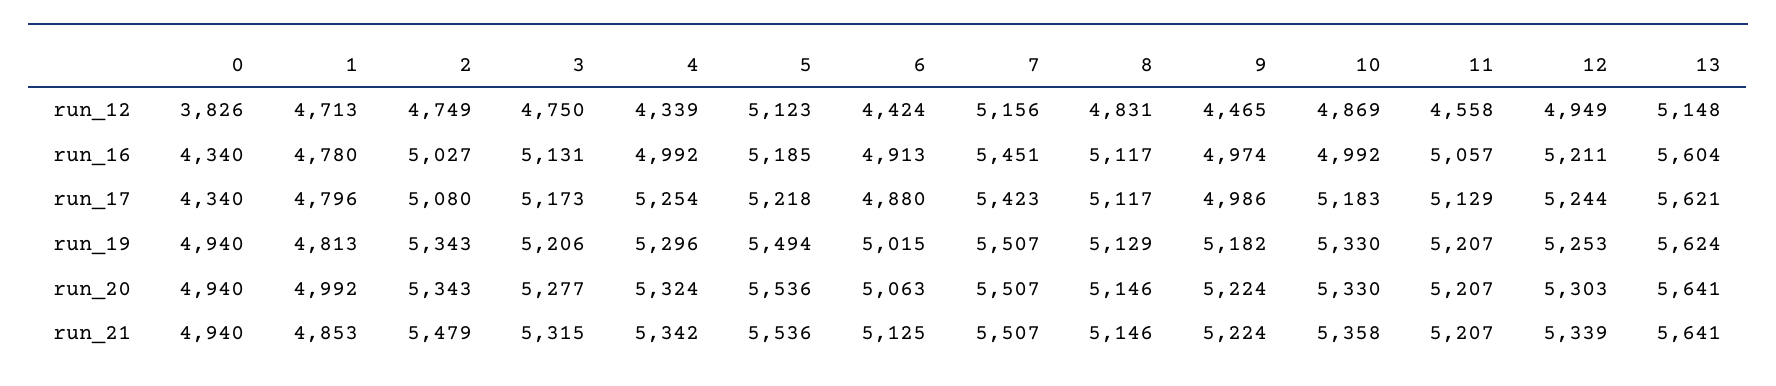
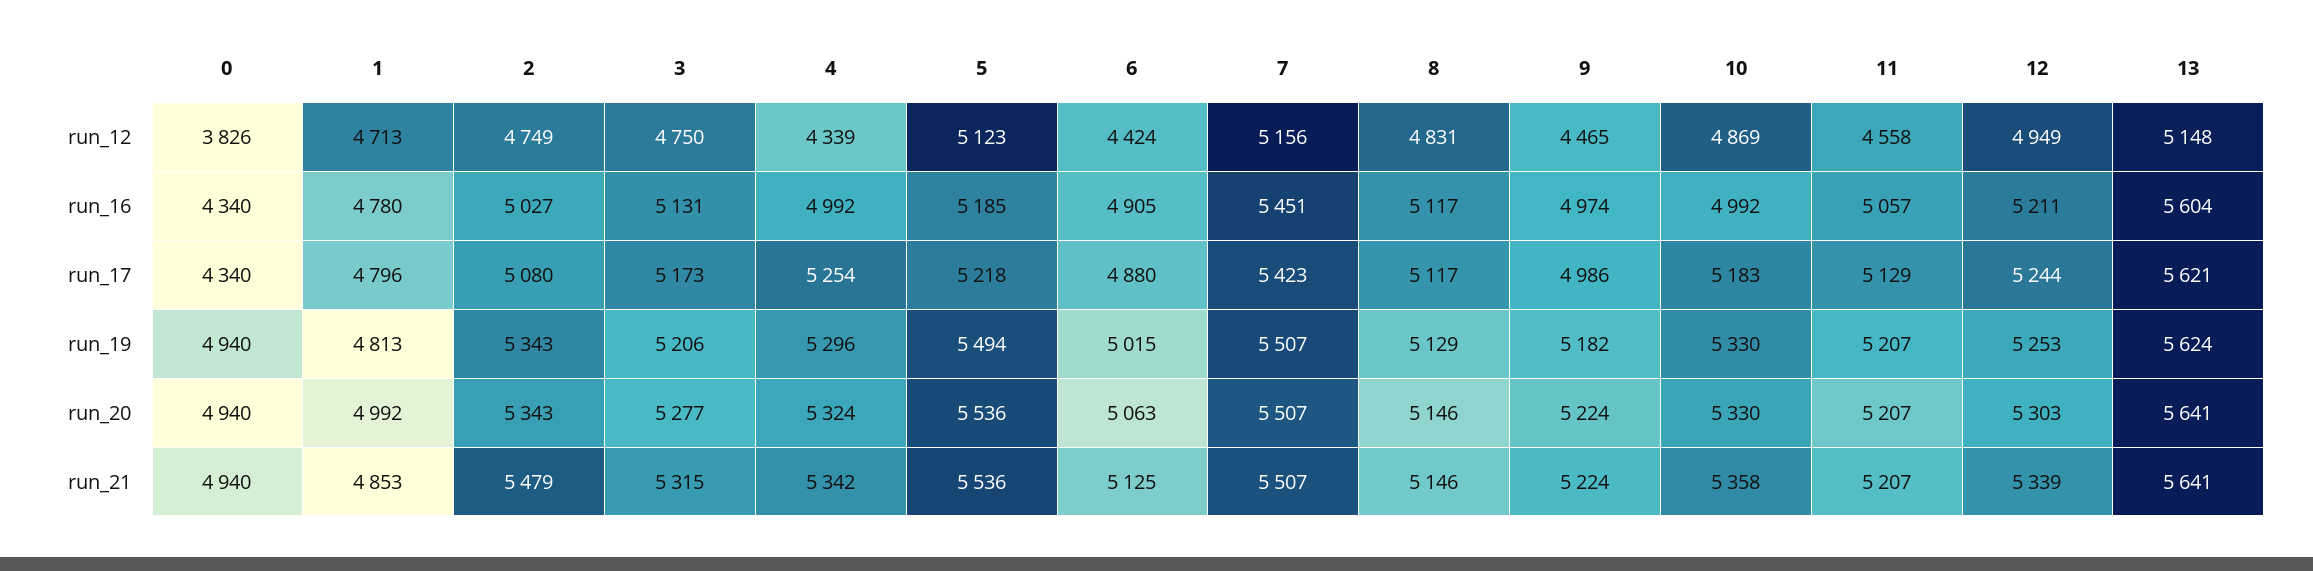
  {
    "0": {
      "run_12": 3826,
      "run_16": 4340,
      "run_17": 4340,
      "run_19": 4940,
      "run_20": 4940,
      "run_21": 4940
    },
    "1": {
      "run_12": 4713,
      "run_16": 4780,
      "run_17": 4796,
      "run_19": 4813,
      "run_20": 4992,
      "run_21": 4853
    },
    "2": {
      "run_12": 4749,
      "run_16": 5027,
      "run_17": 5080,
      "run_19": 5343,
      "run_20": 5343,
      "run_21": 5479
    },
    "3": {
      "run_12": 4750,
      "run_16": 5131,
      "run_17": 5173,
      "run_19": 5206,
      "run_20": 5277,
      "run_21": 5315
    },
    "4": {
      "run_12": 4339,
      "run_16": 4992,
      "run_17": 5254,
      "run_19": 5296,
      "run_20": 5324,
      "run_21": 5342
    },
    "5": {
      "run_12": 5123,
      "run_16": 5185,
      "run_17": 5218,
      "run_19": 5494,
      "run_20": 5536,
      "run_21": 5536
    },
    "6": {
      "run_12": 4424,
-     "run_16": 4913,
+     "run_16": 4905,
      "run_17": 4880,
      "run_19": 5015,
      "run_20": 5063,
      "run_21": 5125
    },
    "7": {
      "run_12": 5156,
      "run_16": 5451,
      "run_17": 5423,
      "run_19": 5507,
      "run_20": 5507,
      "run_21": 5507
    },
    "8": {
      "run_12": 4831,
      "run_16": 5117,
      "run_17": 5117,
      "run_19": 5129,
      "run_20": 5146,
      "run_21": 5146
    },
    "9": {
      "run_12": 4465,
      "run_16": 4974,
      "run_17": 4986,
      "run_19": 5182,
      "run_20": 5224,
      "run_21": 5224
    },
    "10": {
      "run_12": 4869,
      "run_16": 4992,
      "run_17": 5183,
      "run_19": 5330,
      "run_20": 5330,
      "run_21": 5358
    },
    "11": {
      "run_12": 4558,
      "run_16": 5057,
      "run_17": 5129,
      "run_19": 5207,
      "run_20": 5207,
      "run_21": 5207
    },
    "12": {
      "run_12": 4949,
      "run_16": 5211,
      "run_17": 5244,
      "run_19": 5253,
      "run_20": 5303,
      "run_21": 5339
    },
    "13": {
      "run_12": 5148,
      "run_16": 5604,
      "run_17": 5621,
      "run_19": 5624,
      "run_20": 5641,
      "run_21": 5641
    }
  }

